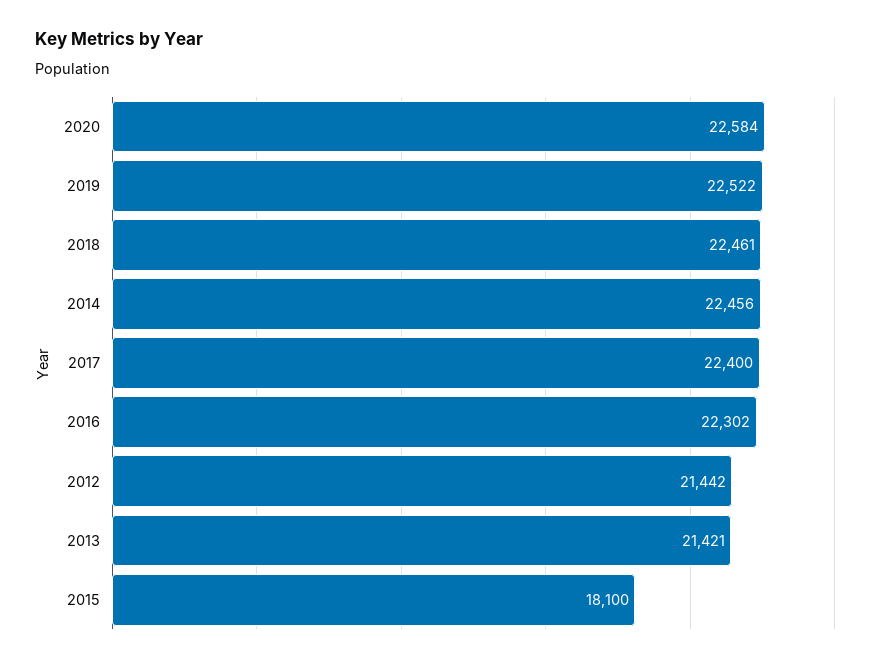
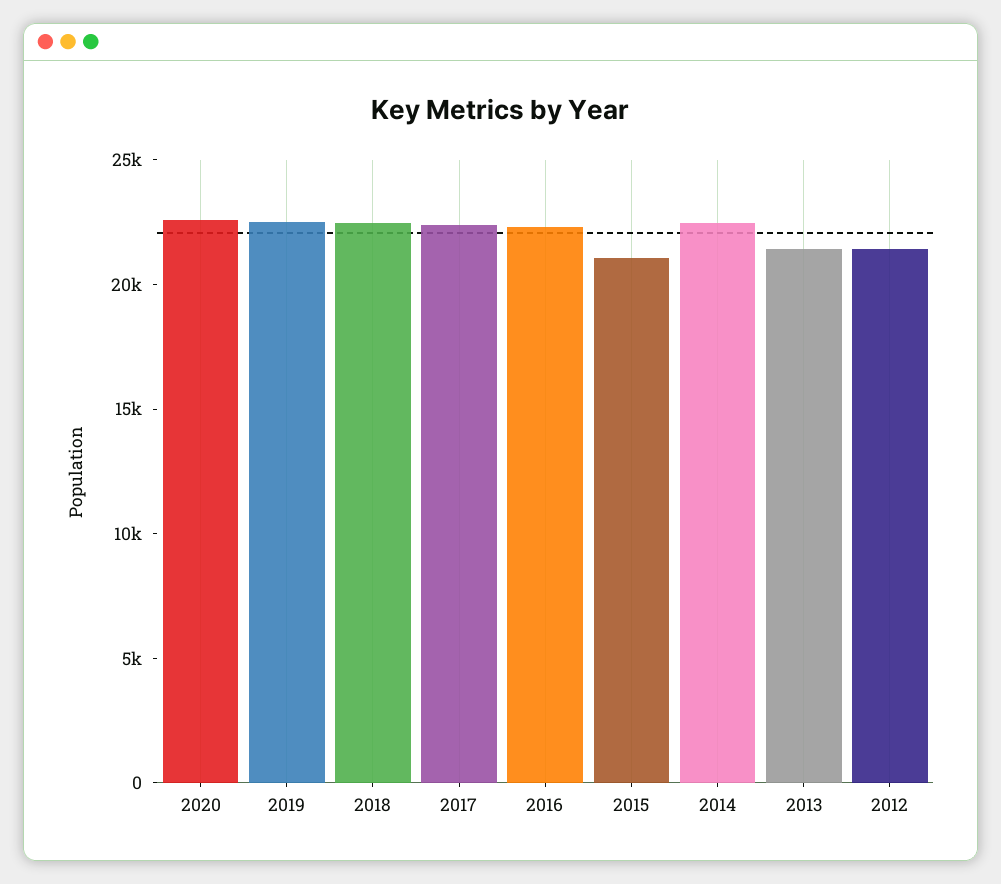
  {
    "2020": 22584,
    "2019": 22522,
    "2018": 22461,
    "2014": 22456,
    "2017": 22400,
    "2016": 22302,
    "2012": 21442,
    "2013": 21421,
-   "2015": 18100
+   "2015": 21000
  }

